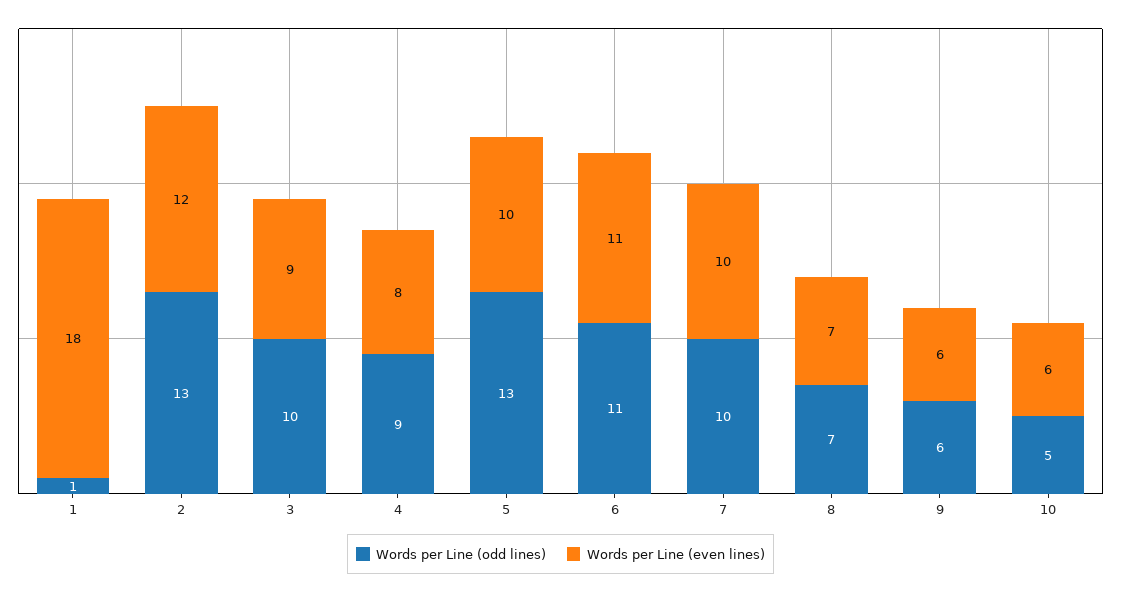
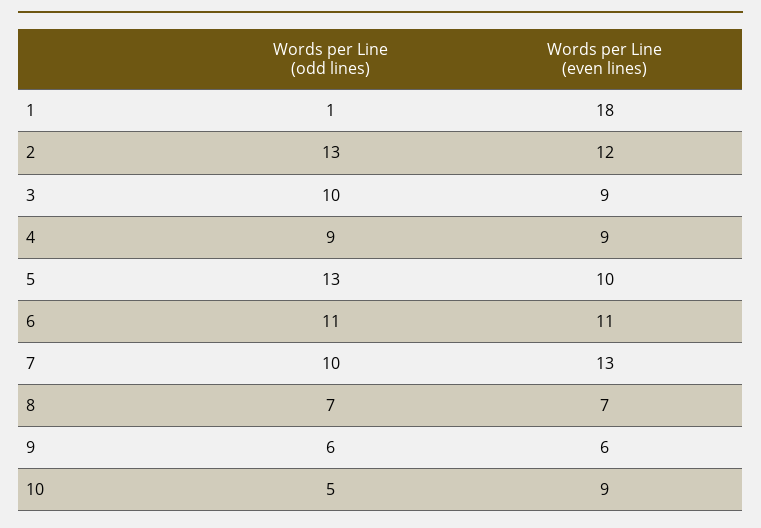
  {
    "Words per Line (odd lines)": {
      "1": 1,
      "2": 13,
      "3": 10,
      "4": 9,
      "5": 13,
      "6": 11,
      "7": 10,
      "8": 7,
      "9": 6,
      "10": 5
    },
    "Words per Line (even lines)": {
      "1": 18,
      "2": 12,
      "3": 9,
-     "4": 8,
+     "4": 9,
      "5": 10,
      "6": 11,
-     "7": 10,
+     "7": 13,
      "8": 7,
      "9": 6,
-     "10": 6
+     "10": 9
    }
  }

